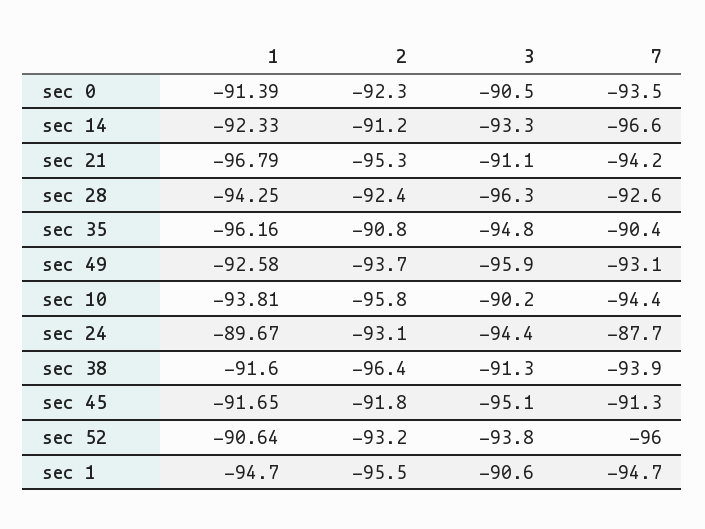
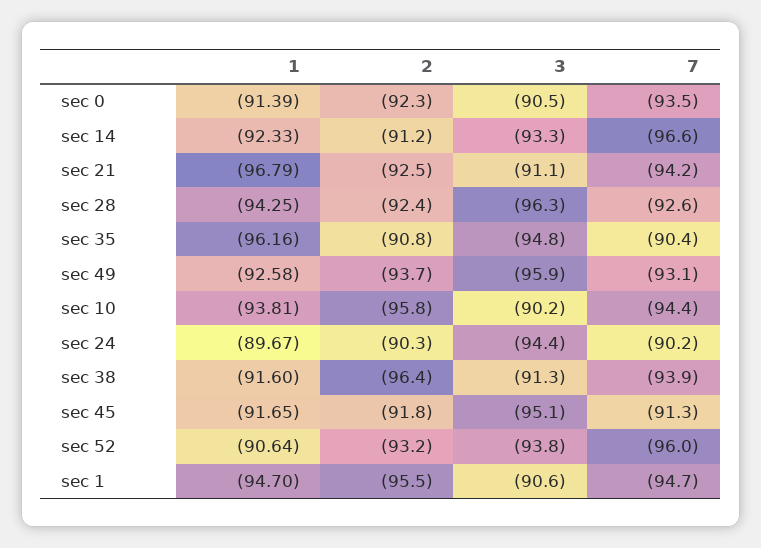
  {
    "1": {
      "sec 0": -91.39,
      "sec 14": -92.33,
      "sec 21": -96.79,
      "sec 28": -94.25,
      "sec 35": -96.16,
      "sec 49": -92.58,
      "sec 10": -93.81,
      "sec 24": -89.67,
      "sec 38": -91.6,
      "sec 45": -91.65,
      "sec 52": -90.64,
      "sec 1": -94.7
    },
    "2": {
      "sec 0": -92.3,
      "sec 14": -91.2,
-     "sec 21": -95.3,
+     "sec 21": -92.5,
      "sec 28": -92.4,
      "sec 35": -90.8,
      "sec 49": -93.7,
      "sec 10": -95.8,
-     "sec 24": -93.1,
+     "sec 24": -90.3,
      "sec 38": -96.4,
      "sec 45": -91.8,
      "sec 52": -93.2,
      "sec 1": -95.5
    },
    "3": {
      "sec 0": -90.5,
      "sec 14": -93.3,
      "sec 21": -91.1,
      "sec 28": -96.3,
      "sec 35": -94.8,
      "sec 49": -95.9,
      "sec 10": -90.2,
      "sec 24": -94.4,
      "sec 38": -91.3,
      "sec 45": -95.1,
      "sec 52": -93.8,
      "sec 1": -90.6
    },
    "7": {
      "sec 0": -93.5,
      "sec 14": -96.6,
      "sec 21": -94.2,
      "sec 28": -92.6,
      "sec 35": -90.4,
      "sec 49": -93.1,
      "sec 10": -94.4,
-     "sec 24": -87.7,
+     "sec 24": -90.2,
      "sec 38": -93.9,
      "sec 45": -91.3,
      "sec 52": -96,
      "sec 1": -94.7
    }
  }

